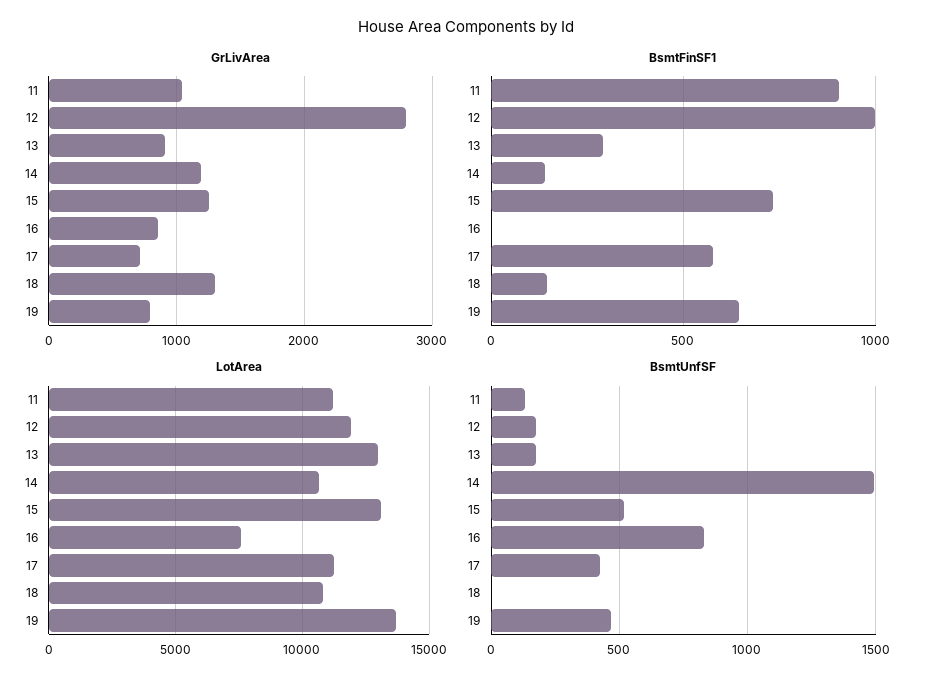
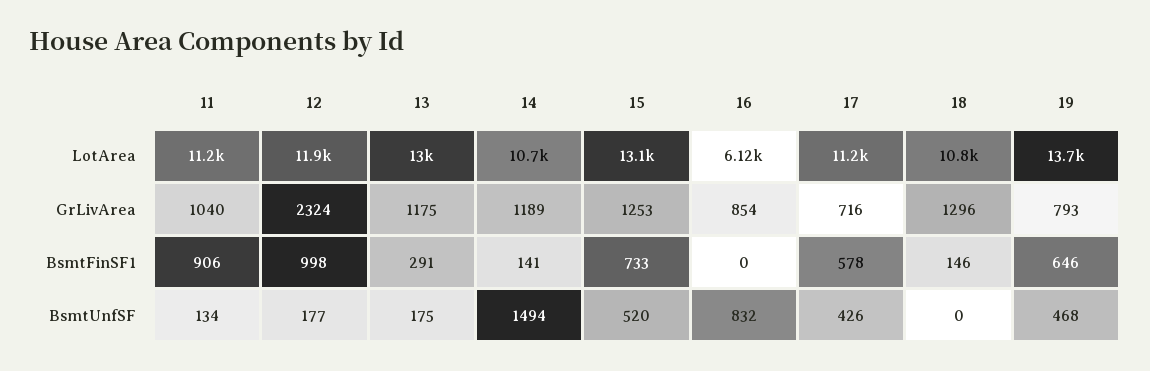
  {
    "GrLivArea": {
      "11": 1040,
-     "12": 2800,
+     "12": 2324,
-     "13": 900,
+     "13": 1175,
      "14": 1189,
      "15": 1253,
      "16": 854,
      "17": 716,
      "18": 1296,
      "19": 793
    },
    "BsmtFinSF1": {
      "11": 906,
      "12": 998,
      "13": 291,
      "14": 141,
      "15": 733,
      "16": 0,
      "17": 578,
      "18": 146,
      "19": 646
    },
    "LotArea": {
      "11": 11200,
      "12": 11900,
      "13": 13000,
      "14": 10700,
      "15": 13100,
-     "16": 7500,
+     "16": 6120,
      "17": 11200,
      "18": 10800,
      "19": 13700
    },
    "BsmtUnfSF": {
      "11": 134,
      "12": 177,
      "13": 175,
      "14": 1494,
      "15": 520,
      "16": 832,
      "17": 426,
      "18": 0,
      "19": 468
    }
  }

